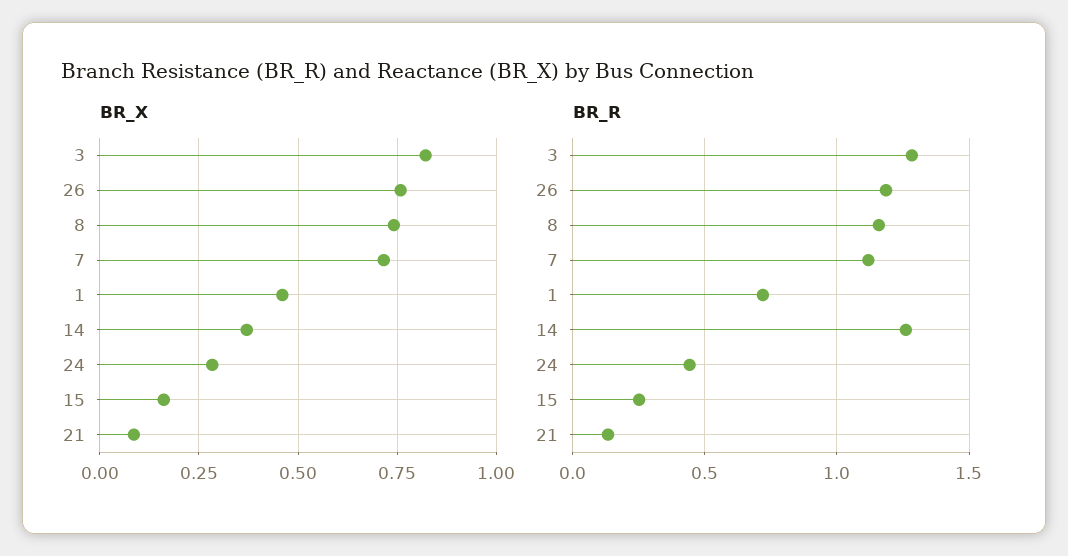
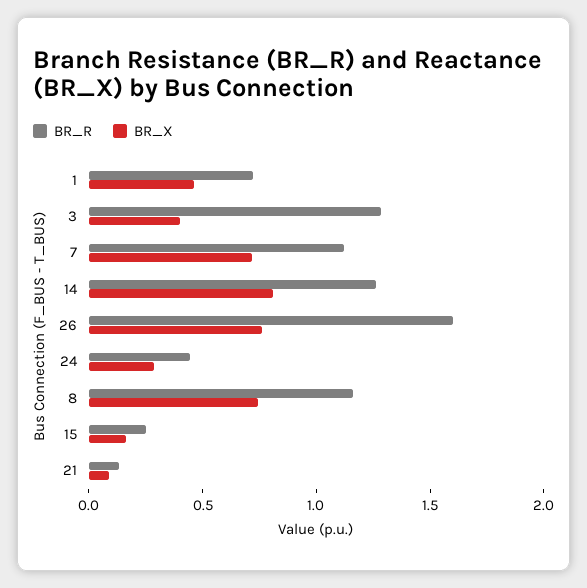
  {
    "BR_X": {
-     "3": 0.825,
+     "3": 0.4,
      "26": 0.75,
      "8": 0.75,
      "7": 0.725,
      "1": 0.45,
-     "14": 0.375,
+     "14": 0.8,
      "24": 0.275,
      "15": 0.15,
      "21": 0.075
    },
    "BR_R": {
      "3": 1.3,
-     "26": 1.2,
+     "26": 1.6,
      "8": 1.15,
      "7": 1.1,
      "1": 0.7,
      "14": 1.25,
      "24": 0.45,
      "15": 0.25,
      "21": 0.15
    }
  }

